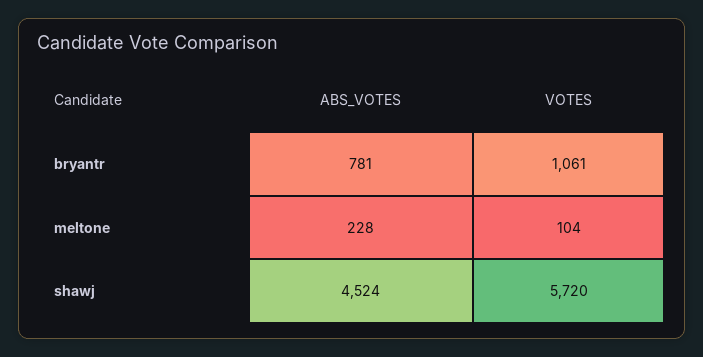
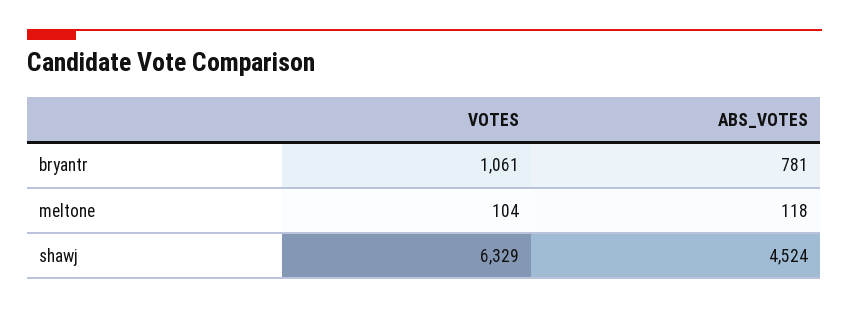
  {
    "ABS_VOTES": {
      "bryantr": 781,
-     "meltone": 228,
+     "meltone": 118,
      "shawj": 4524
    },
    "VOTES": {
      "bryantr": 1061,
      "meltone": 104,
-     "shawj": 5720
+     "shawj": 6329
    }
  }

